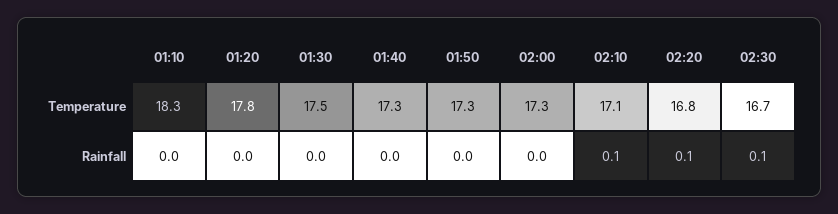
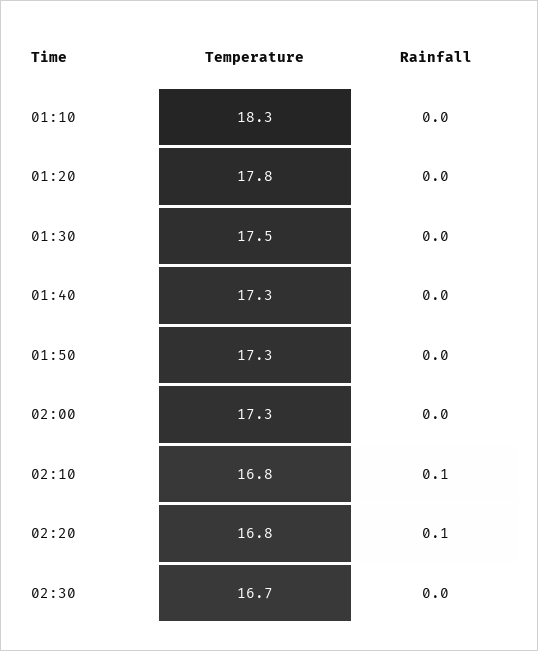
  {
    "01:10": {
      "Temperature": 18.3,
      "Rainfall": 0
    },
    "01:20": {
      "Temperature": 17.8,
      "Rainfall": 0
    },
    "01:30": {
      "Temperature": 17.5,
      "Rainfall": 0
    },
    "01:40": {
      "Temperature": 17.3,
      "Rainfall": 0
    },
    "01:50": {
      "Temperature": 17.3,
      "Rainfall": 0
    },
    "02:00": {
      "Temperature": 17.3,
      "Rainfall": 0
    },
    "02:10": {
-     "Temperature": 17.1,
+     "Temperature": 16.8,
      "Rainfall": 0.1
    },
    "02:20": {
      "Temperature": 16.8,
      "Rainfall": 0.1
    },
    "02:30": {
      "Temperature": 16.7,
-     "Rainfall": 0.1
+     "Rainfall": 0
    }
  }

